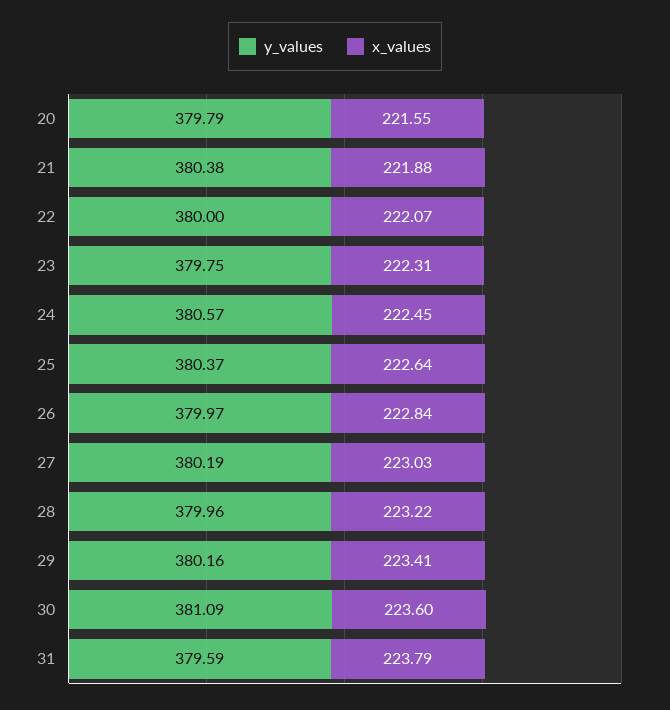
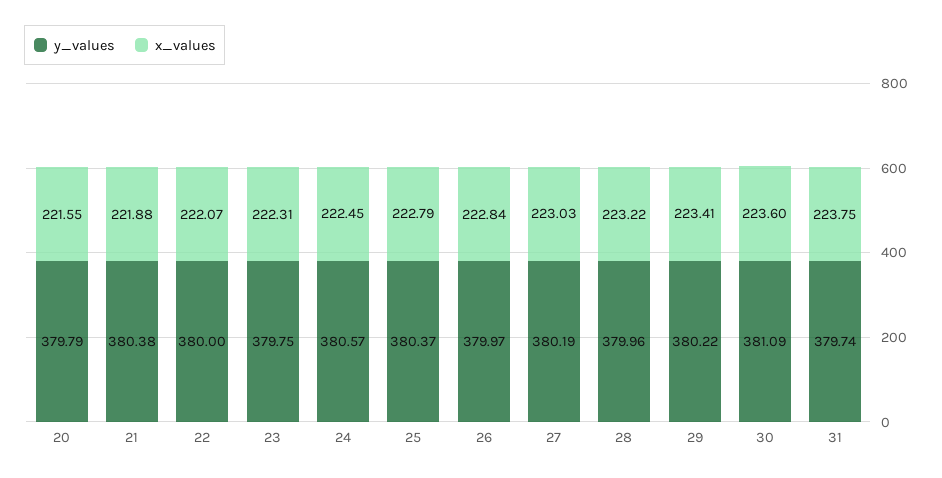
  {
    "y_values": {
      "20": 379.79,
      "21": 380.38,
      "22": 380,
      "23": 379.75,
      "24": 380.57,
      "25": 380.37,
      "26": 379.97,
      "27": 380.19,
      "28": 379.96,
-     "29": 380.16,
+     "29": 380.22,
      "30": 381.09,
-     "31": 379.59
+     "31": 379.74
    },
    "x_values": {
      "20": 221.55,
      "21": 221.88,
      "22": 222.07,
      "23": 222.31,
      "24": 222.45,
-     "25": 222.64,
+     "25": 222.79,
      "26": 222.84,
      "27": 223.03,
      "28": 223.22,
      "29": 223.41,
      "30": 223.6,
-     "31": 223.79
+     "31": 223.75
    }
  }

